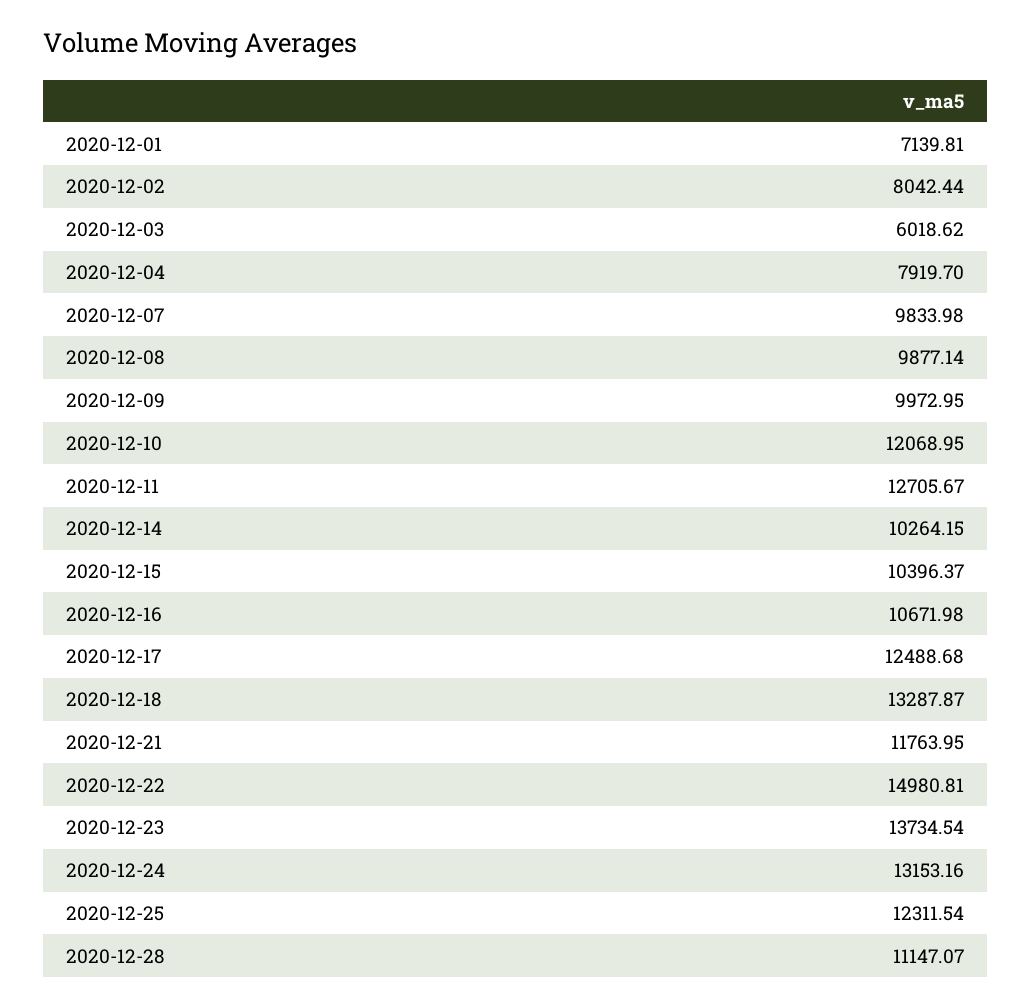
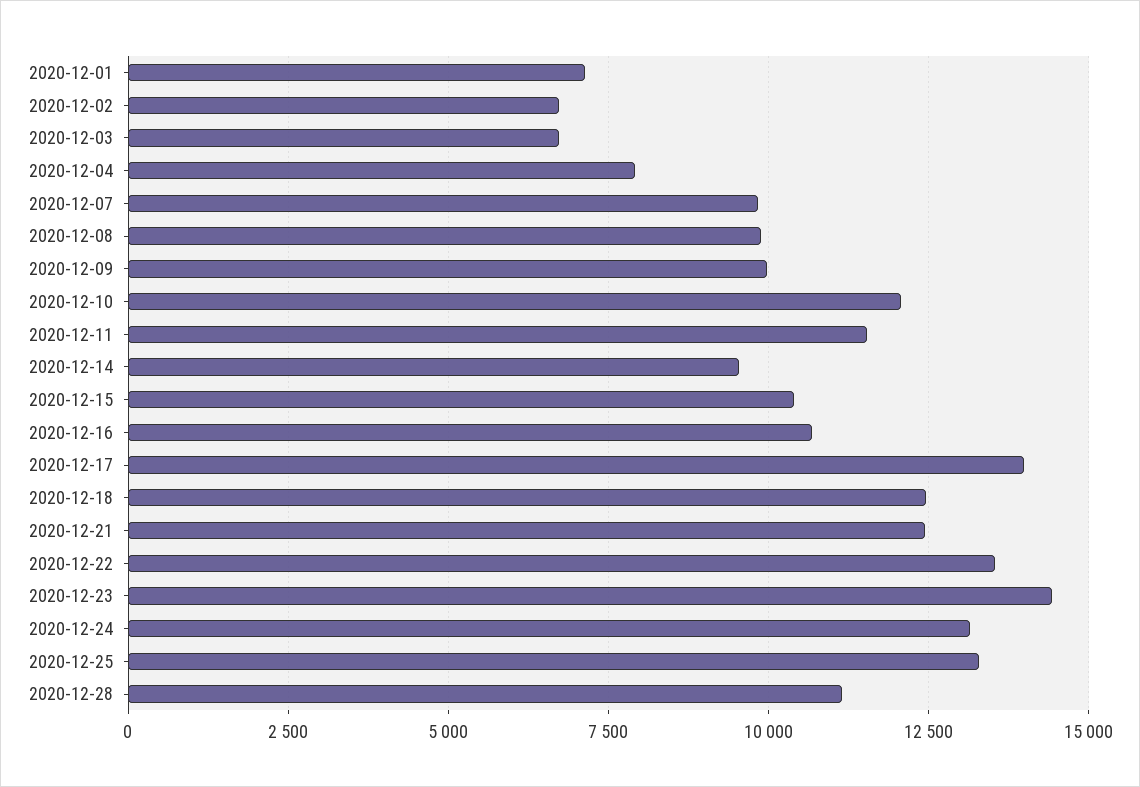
  {
    "2020-12-01": 7139.81,
-   "2020-12-02": 8042.44,
+   "2020-12-02": 6750,
-   "2020-12-03": 6018.62,
+   "2020-12-03": 6750,
    "2020-12-04": 7919.7,
    "2020-12-07": 9833.98,
    "2020-12-08": 9877.14,
    "2020-12-09": 9972.95,
    "2020-12-10": 12068.95,
-   "2020-12-11": 12705.67,
+   "2020-12-11": 11500,
-   "2020-12-14": 10264.15,
+   "2020-12-14": 9500,
    "2020-12-15": 10396.37,
    "2020-12-16": 10671.98,
-   "2020-12-17": 12488.68,
+   "2020-12-17": 14000,
-   "2020-12-18": 13287.87,
+   "2020-12-18": 12500,
-   "2020-12-21": 11763.95,
+   "2020-12-21": 12500,
-   "2020-12-22": 14980.81,
+   "2020-12-22": 13500,
-   "2020-12-23": 13734.54,
+   "2020-12-23": 14500,
    "2020-12-24": 13153.16,
-   "2020-12-25": 12311.54,
+   "2020-12-25": 13250,
    "2020-12-28": 11147.07
  }

